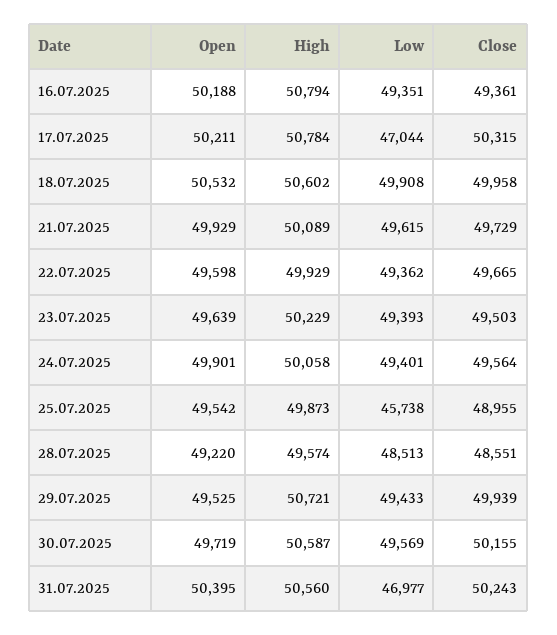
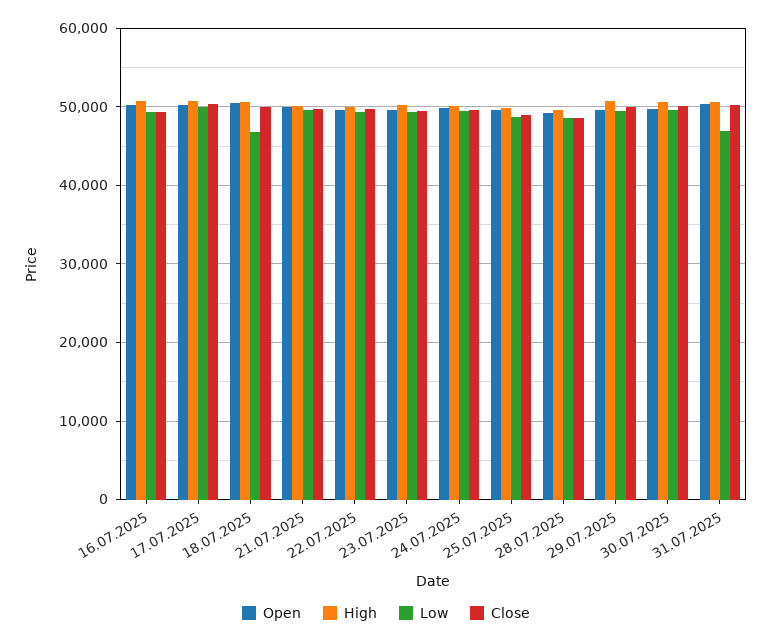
  {
    "Open": {
      "16.07.2025": 50188,
      "17.07.2025": 50211,
      "18.07.2025": 50532,
      "21.07.2025": 49929,
      "22.07.2025": 49598,
      "23.07.2025": 49639,
      "24.07.2025": 49901,
      "25.07.2025": 49542,
      "28.07.2025": 49220,
      "29.07.2025": 49525,
      "30.07.2025": 49719,
      "31.07.2025": 50395
    },
    "High": {
      "16.07.2025": 50794,
      "17.07.2025": 50784,
      "18.07.2025": 50602,
      "21.07.2025": 50089,
      "22.07.2025": 49929,
      "23.07.2025": 50229,
      "24.07.2025": 50058,
      "25.07.2025": 49873,
      "28.07.2025": 49574,
      "29.07.2025": 50721,
      "30.07.2025": 50587,
      "31.07.2025": 50560
    },
    "Low": {
      "16.07.2025": 49351,
-     "17.07.2025": 47044,
+     "17.07.2025": 50000,
-     "18.07.2025": 49908,
+     "18.07.2025": 47000,
      "21.07.2025": 49615,
      "22.07.2025": 49362,
      "23.07.2025": 49393,
      "24.07.2025": 49401,
-     "25.07.2025": 45738,
+     "25.07.2025": 49000,
      "28.07.2025": 48513,
      "29.07.2025": 49433,
      "30.07.2025": 49569,
      "31.07.2025": 46977
    },
    "Close": {
      "16.07.2025": 49361,
      "17.07.2025": 50315,
      "18.07.2025": 49958,
      "21.07.2025": 49729,
      "22.07.2025": 49665,
      "23.07.2025": 49503,
      "24.07.2025": 49564,
      "25.07.2025": 48955,
      "28.07.2025": 48551,
      "29.07.2025": 49939,
      "30.07.2025": 50155,
      "31.07.2025": 50243
    }
  }

